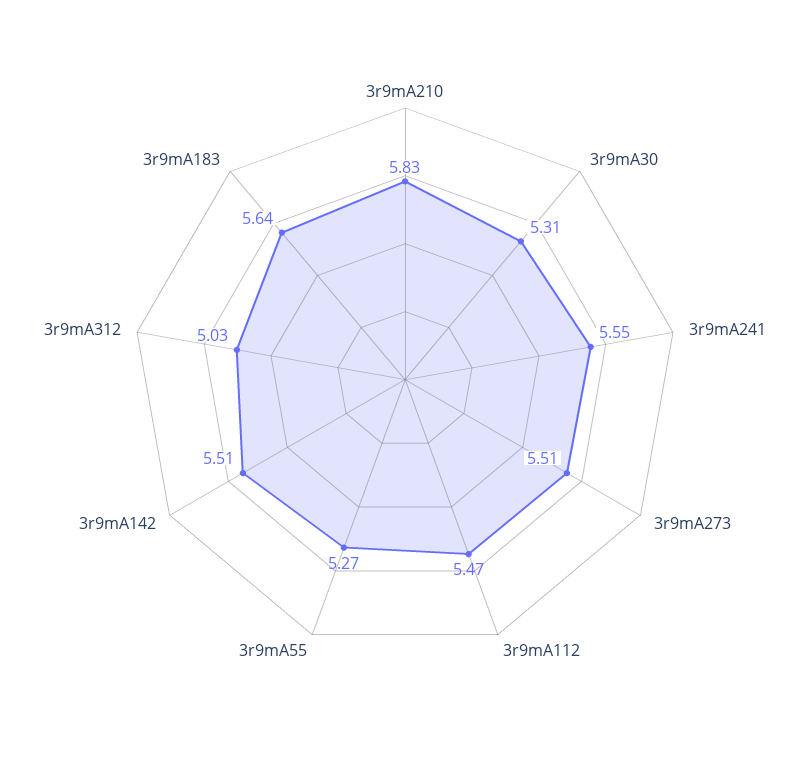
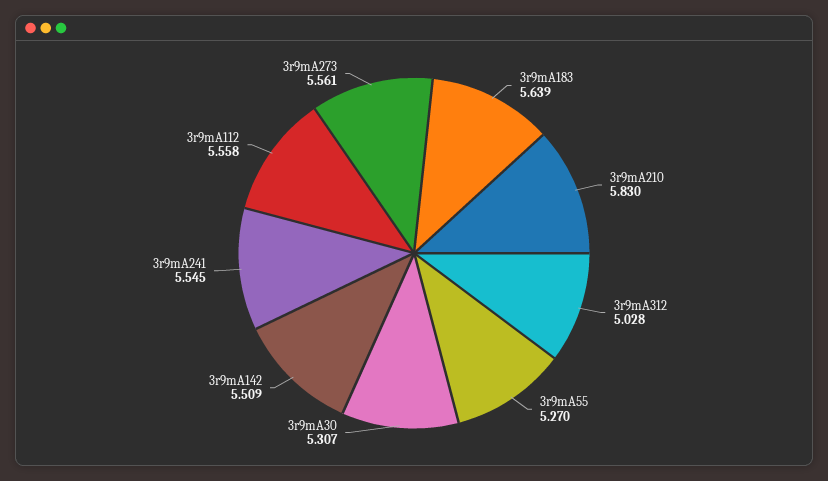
  {
    "3r9mA210": 5.83,
    "3r9mA30": 5.307,
    "3r9mA241": 5.545,
-   "3r9mA273": 5.51,
+   "3r9mA273": 5.561,
-   "3r9mA112": 5.47,
+   "3r9mA112": 5.558,
    "3r9mA55": 5.27,
    "3r9mA142": 5.509,
    "3r9mA312": 5.028,
    "3r9mA183": 5.639
  }

